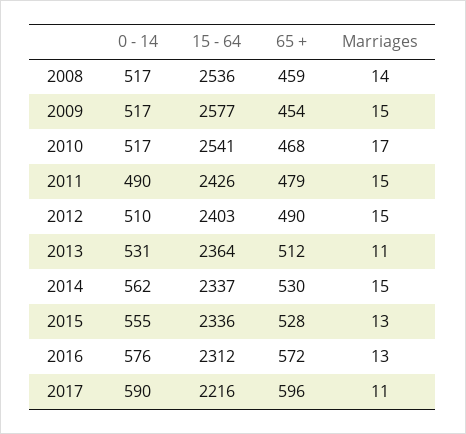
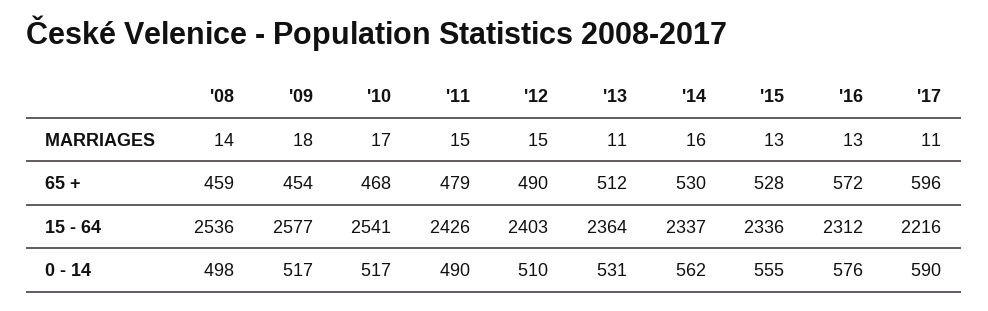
  {
    "0 - 14": {
-     "2008": 517,
+     "2008": 498,
      "2009": 517,
      "2010": 517,
      "2011": 490,
      "2012": 510,
      "2013": 531,
      "2014": 562,
      "2015": 555,
      "2016": 576,
      "2017": 590
    },
    "15 - 64": {
      "2008": 2536,
      "2009": 2577,
      "2010": 2541,
      "2011": 2426,
      "2012": 2403,
      "2013": 2364,
      "2014": 2337,
      "2015": 2336,
      "2016": 2312,
      "2017": 2216
    },
    "65 +": {
      "2008": 459,
      "2009": 454,
      "2010": 468,
      "2011": 479,
      "2012": 490,
      "2013": 512,
      "2014": 530,
      "2015": 528,
      "2016": 572,
      "2017": 596
    },
    "Marriages": {
      "2008": 14,
-     "2009": 15,
+     "2009": 18,
      "2010": 17,
      "2011": 15,
      "2012": 15,
      "2013": 11,
-     "2014": 15,
+     "2014": 16,
      "2015": 13,
      "2016": 13,
      "2017": 11
    }
  }

